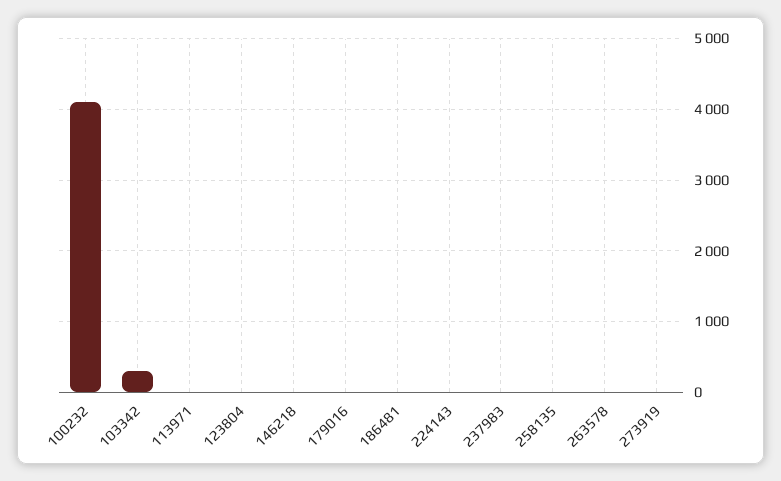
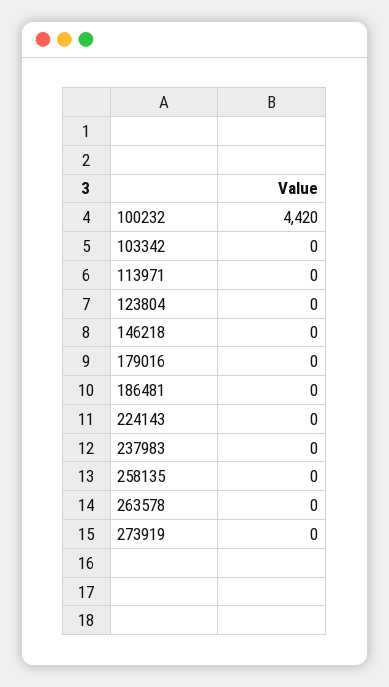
  {
-   "100232": 4100,
+   "100232": 4420,
-   "103342": 300,
+   "103342": 0,
    "113971": 0,
    "123804": 0,
    "146218": 0,
    "179016": 0,
    "186481": 0,
    "224143": 0,
    "237983": 0,
    "258135": 0,
    "263578": 0,
    "273919": 0
  }

